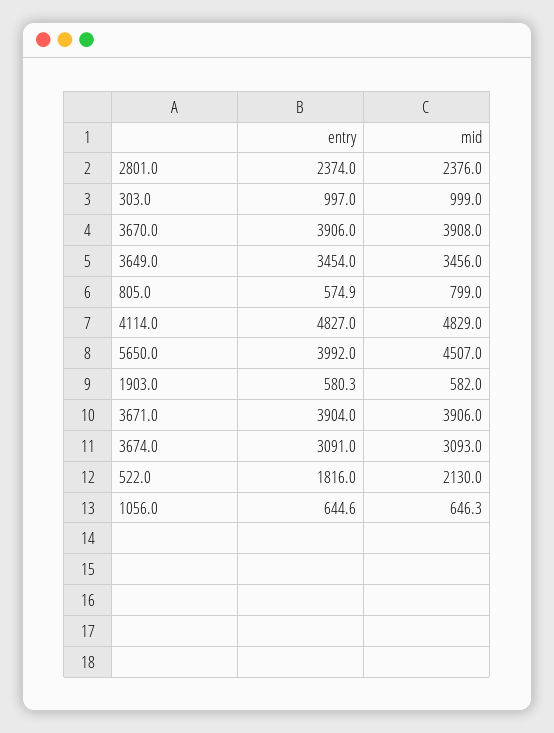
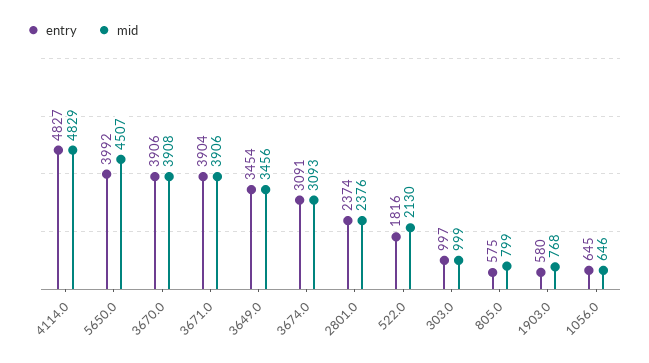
  {
    "entry": {
      "2801.0": 2374,
      "303.0": 997,
      "3670.0": 3906,
      "3649.0": 3454,
      "805.0": 574.9,
      "4114.0": 4827,
      "5650.0": 3992,
      "1903.0": 580.3,
      "3671.0": 3904,
      "3674.0": 3091,
      "522.0": 1816,
      "1056.0": 644.6
    },
    "mid": {
      "2801.0": 2376,
      "303.0": 999,
      "3670.0": 3908,
      "3649.0": 3456,
      "805.0": 799,
      "4114.0": 4829,
      "5650.0": 4507,
-     "1903.0": 582,
+     "1903.0": 768,
      "3671.0": 3906,
      "3674.0": 3093,
      "522.0": 2130,
      "1056.0": 646.3
    }
  }

